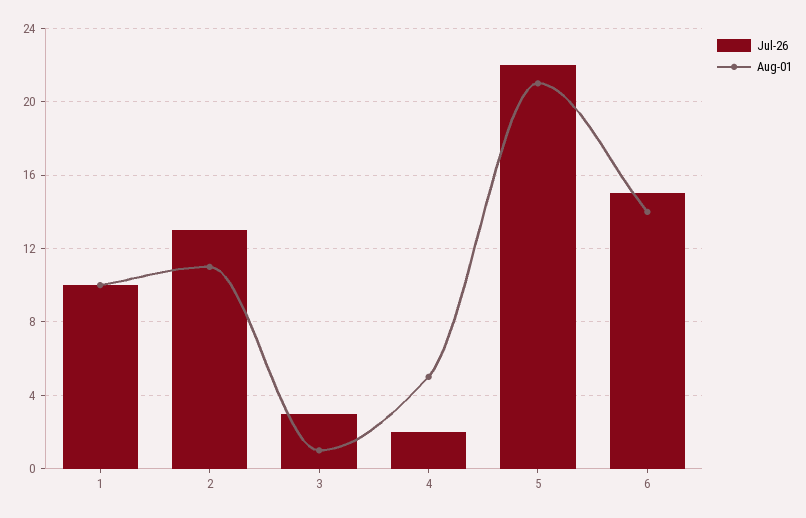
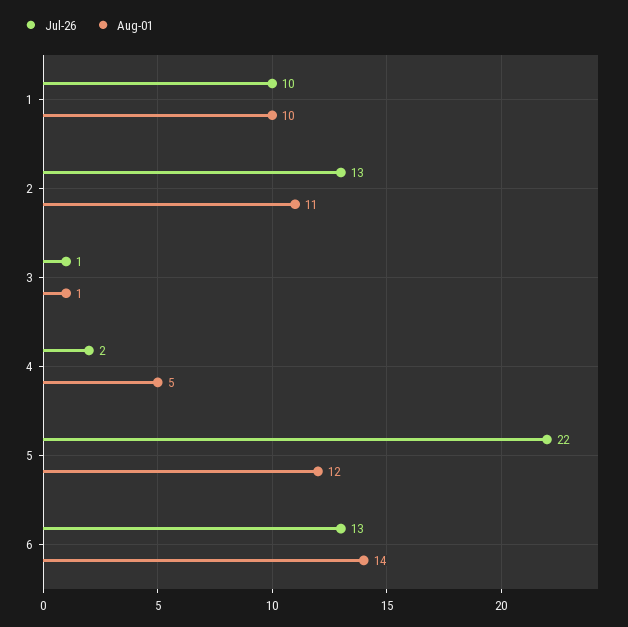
  {
    "Jul-26": {
      "1": 10,
      "2": 13,
-     "3": 3,
+     "3": 1,
      "4": 2,
      "5": 22,
-     "6": 15
+     "6": 13
    },
    "Aug-01": {
      "1": 10,
      "2": 11,
      "3": 1,
      "4": 5,
-     "5": 21,
+     "5": 12,
      "6": 14
    }
  }

